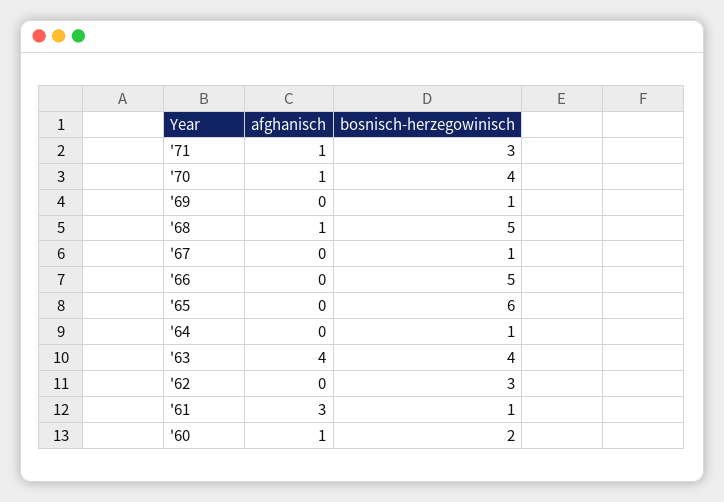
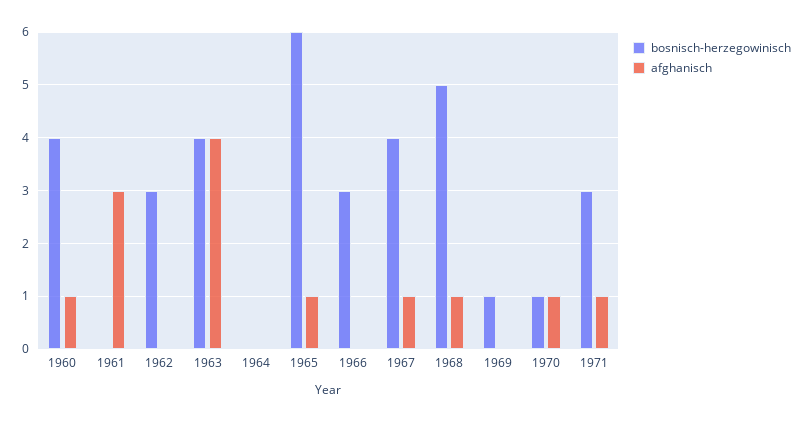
  {
    "afghanisch": {
      "'71": 1,
      "'70": 1,
      "'69": 0,
      "'68": 1,
-     "'67": 0,
+     "'67": 1,
      "'66": 0,
-     "'65": 0,
+     "'65": 1,
      "'64": 0,
      "'63": 4,
      "'62": 0,
      "'61": 3,
      "'60": 1
    },
    "bosnisch-herzegowinisch": {
      "'71": 3,
-     "'70": 4,
+     "'70": 1,
      "'69": 1,
      "'68": 5,
-     "'67": 1,
+     "'67": 4,
-     "'66": 5,
+     "'66": 3,
      "'65": 6,
-     "'64": 1,
+     "'64": 0,
      "'63": 4,
      "'62": 3,
-     "'61": 1,
+     "'61": 0,
-     "'60": 2
+     "'60": 4
    }
  }

